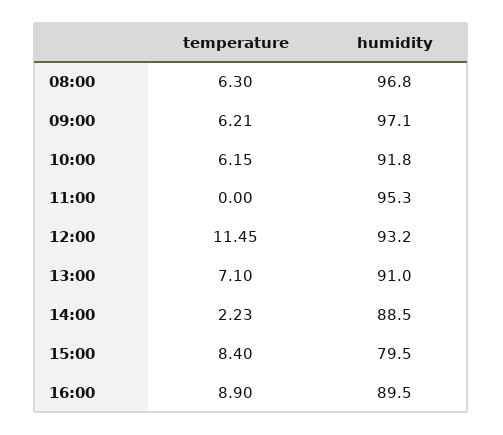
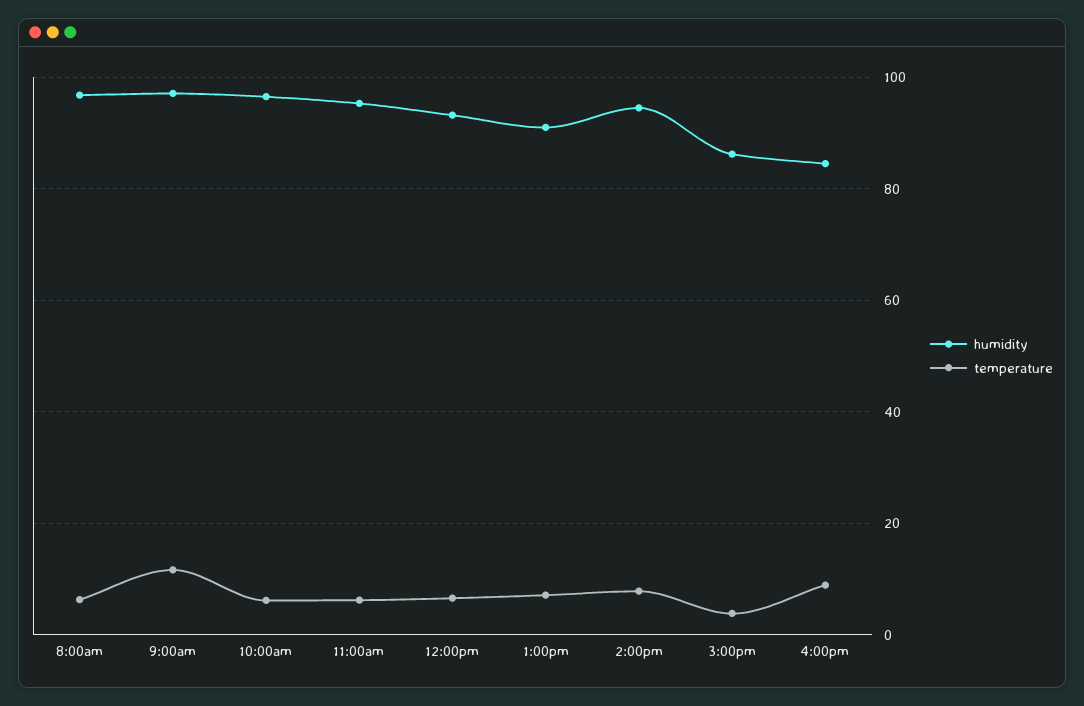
  {
    "temperature": {
      "08:00": 6.3,
-     "09:00": 6.21,
+     "09:00": 12,
      "10:00": 6.15,
-     "11:00": 0,
+     "11:00": 6,
-     "12:00": 11.45,
+     "12:00": 6,
      "13:00": 7.1,
-     "14:00": 2.23,
+     "14:00": 8,
-     "15:00": 8.4,
+     "15:00": 4,
      "16:00": 8.9
    },
    "humidity": {
      "08:00": 96.8,
      "09:00": 97.1,
-     "10:00": 91.8,
+     "10:00": 96,
      "11:00": 95.3,
      "12:00": 93.2,
      "13:00": 91,
-     "14:00": 88.5,
+     "14:00": 94,
-     "15:00": 79.5,
+     "15:00": 86,
-     "16:00": 89.5
+     "16:00": 84
    }
  }

